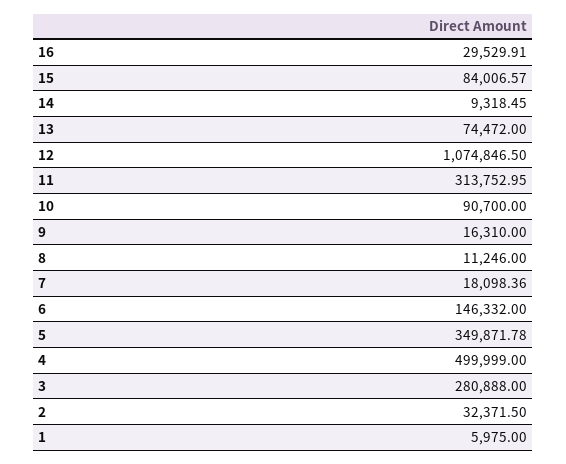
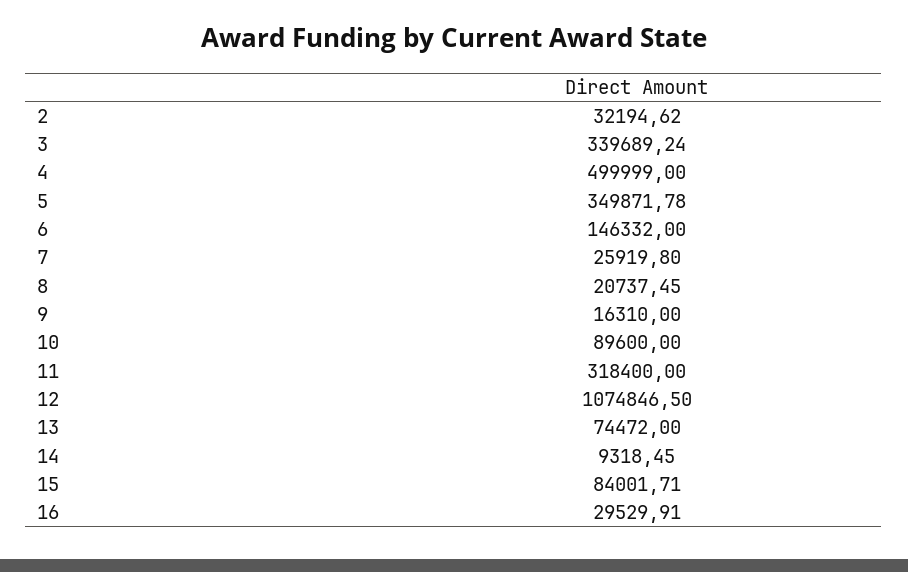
  {
    "16": 29529.91,
-   "15": 84006.57,
+   "15": 84001.71,
    "14": 9318.45,
    "13": 74472,
    "12": 1074846.5,
-   "11": 313752.95,
+   "11": 318400,
-   "10": 90700,
+   "10": 89600,
    "9": 16310,
-   "8": 11246,
+   "8": 20737.45,
-   "7": 18098.36,
+   "7": 25919.8,
    "6": 146332,
    "5": 349871.78,
    "4": 499999,
-   "3": 280888,
+   "3": 339689.24,
-   "2": 32371.5,
+   "2": 32194.62
-   "1": 5975
  }

